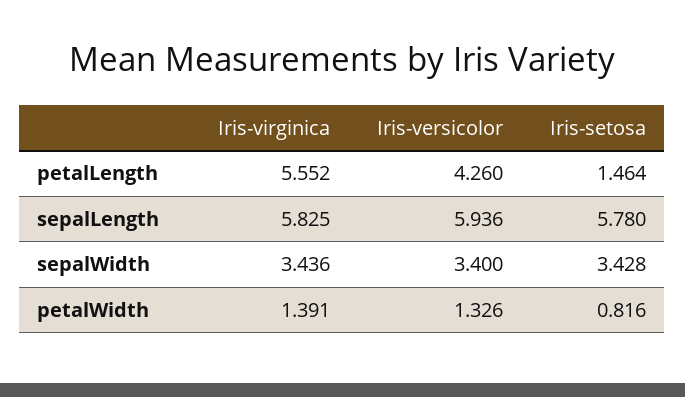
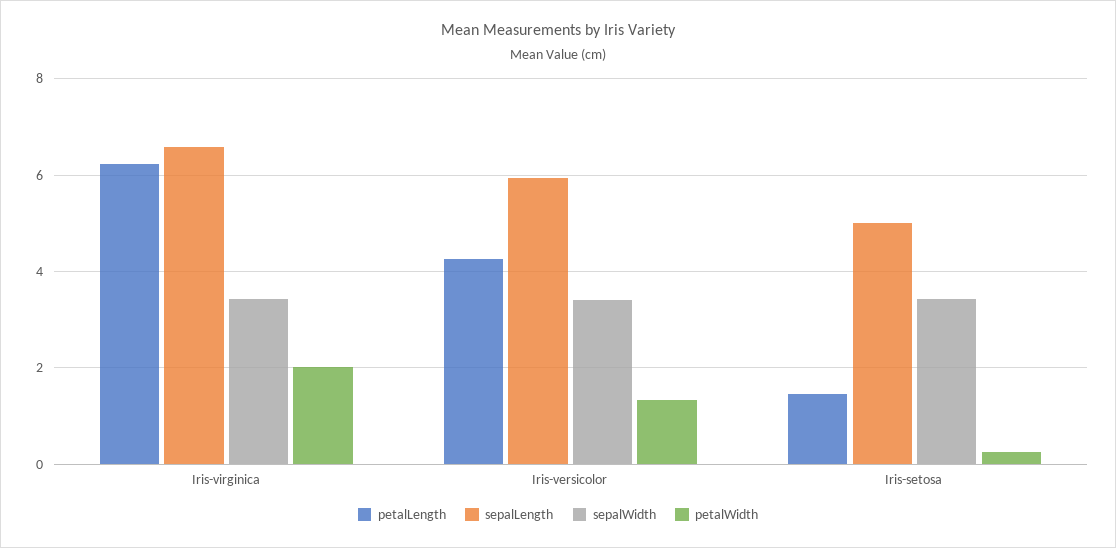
  {
    "petalLength": {
-     "Iris-virginica": 5.552,
+     "Iris-virginica": 6.2,
      "Iris-versicolor": 4.26,
      "Iris-setosa": 1.464
    },
    "sepalLength": {
-     "Iris-virginica": 5.825,
+     "Iris-virginica": 6.6,
      "Iris-versicolor": 5.936,
-     "Iris-setosa": 5.78
+     "Iris-setosa": 5
    },
    "sepalWidth": {
      "Iris-virginica": 3.436,
      "Iris-versicolor": 3.4,
      "Iris-setosa": 3.428
    },
    "petalWidth": {
-     "Iris-virginica": 1.391,
+     "Iris-virginica": 2,
      "Iris-versicolor": 1.326,
-     "Iris-setosa": 0.816
+     "Iris-setosa": 0.2
    }
  }

